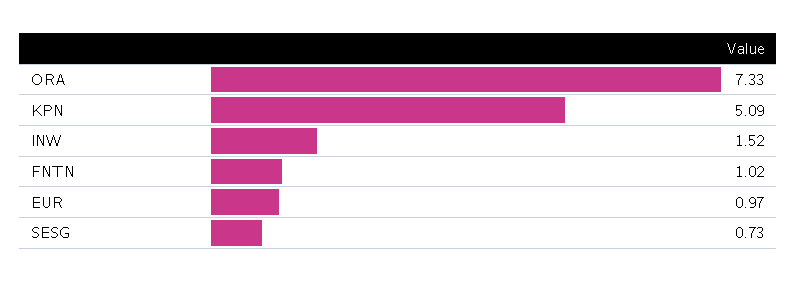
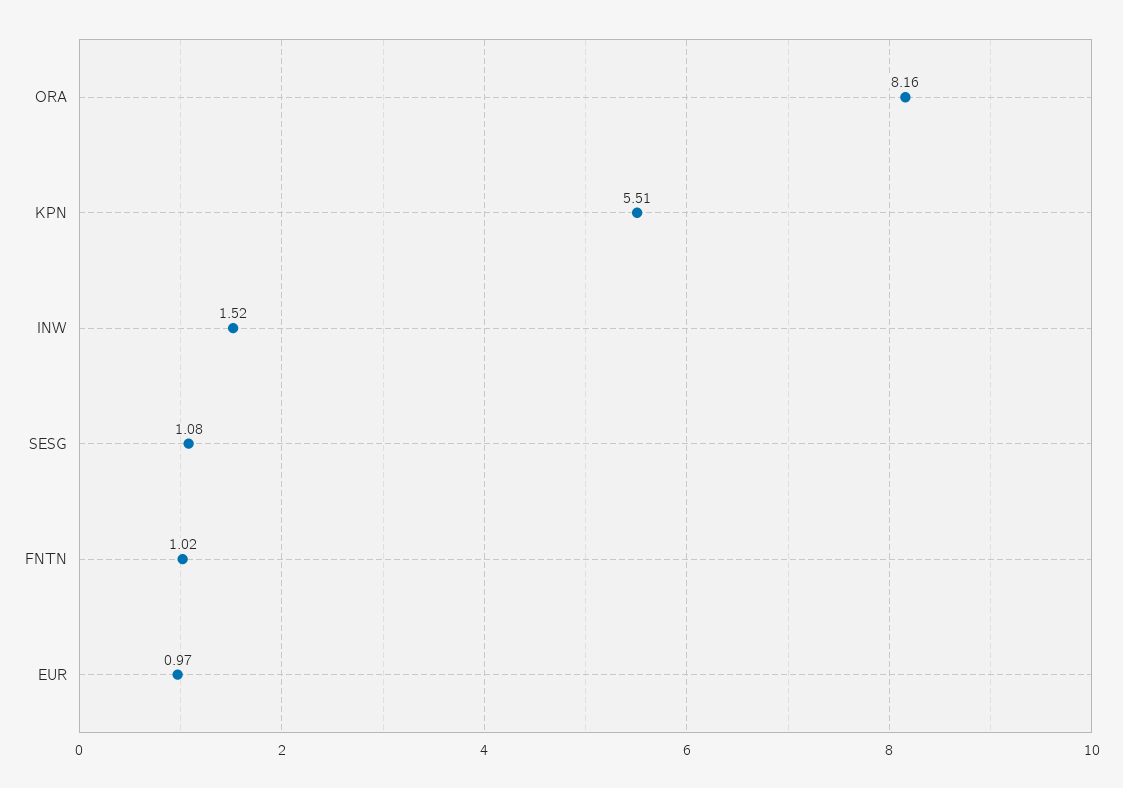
  {
-   "ORA": 7.33,
+   "ORA": 8.16,
-   "KPN": 5.09,
+   "KPN": 5.51,
    "INW": 1.52,
    "FNTN": 1.02,
    "EUR": 0.97,
-   "SESG": 0.73
+   "SESG": 1.08
  }

